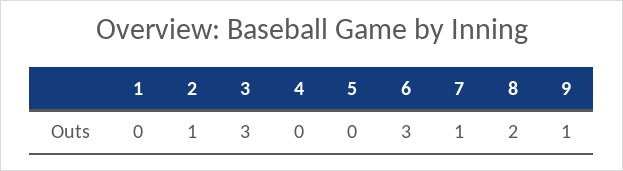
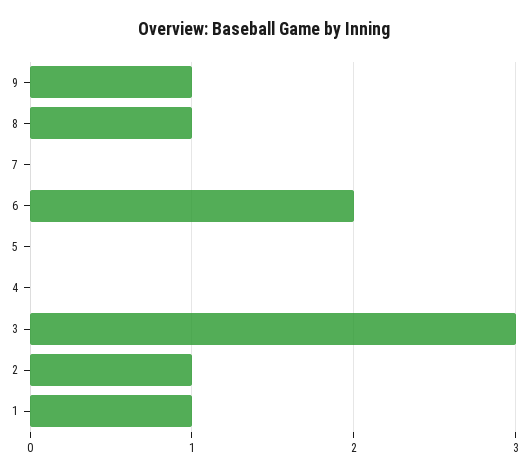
  {
-   "1": 0,
+   "1": 1,
    "2": 1,
    "3": 3,
    "4": 0,
    "5": 0,
-   "6": 3,
+   "6": 2,
-   "7": 1,
+   "7": 0,
-   "8": 2,
+   "8": 1,
    "9": 1
  }

